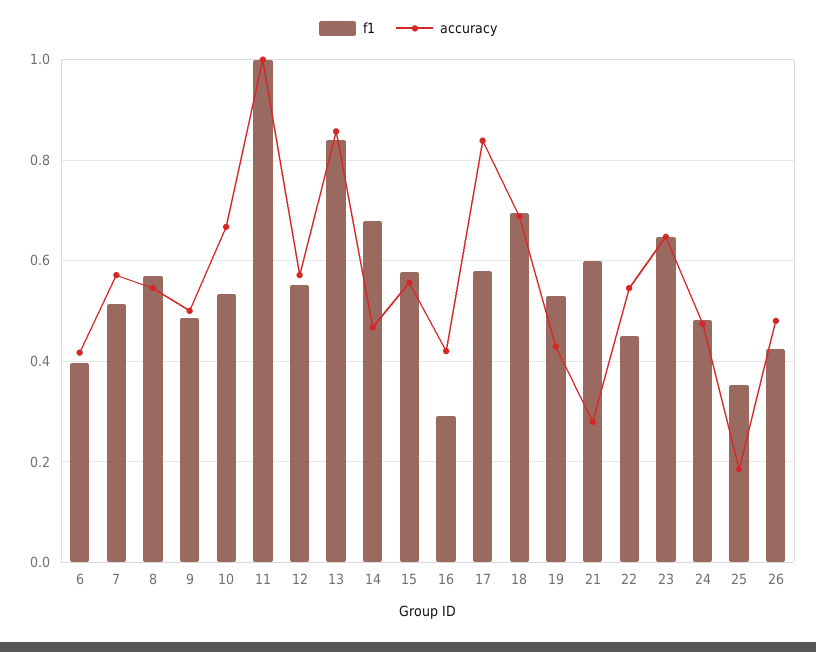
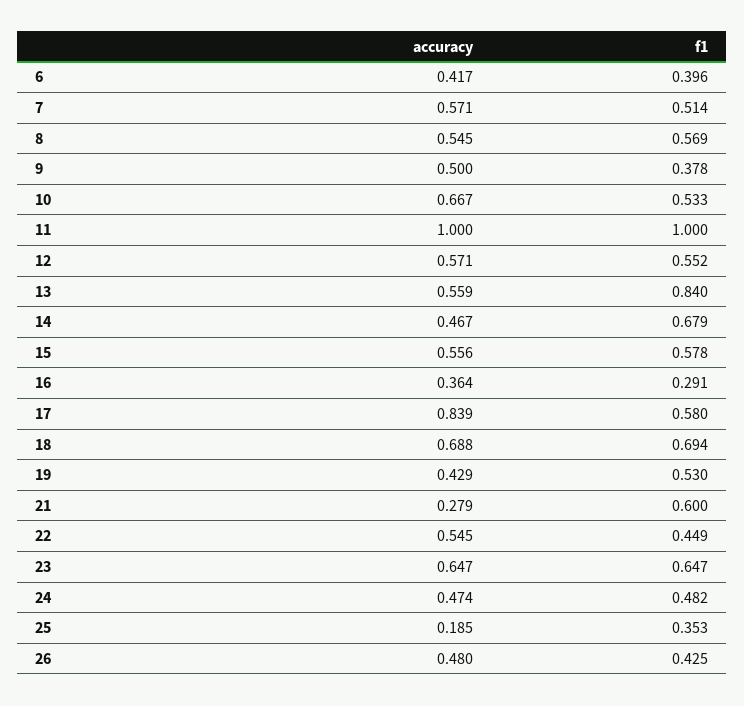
  {
    "f1": {
      "6": 0.396,
      "7": 0.514,
      "8": 0.569,
-     "9": 0.48,
+     "9": 0.378,
      "10": 0.533,
      "11": 1,
      "12": 0.552,
      "13": 0.84,
      "14": 0.679,
      "15": 0.578,
      "16": 0.291,
      "17": 0.58,
      "18": 0.694,
      "19": 0.53,
      "21": 0.6,
      "22": 0.449,
      "23": 0.647,
      "24": 0.482,
      "25": 0.353,
      "26": 0.425
    },
    "accuracy": {
      "6": 0.417,
      "7": 0.571,
      "8": 0.545,
      "9": 0.5,
      "10": 0.667,
      "11": 1,
      "12": 0.571,
-     "13": 0.86,
+     "13": 0.559,
      "14": 0.467,
      "15": 0.556,
-     "16": 0.42,
+     "16": 0.364,
      "17": 0.839,
      "18": 0.688,
      "19": 0.429,
      "21": 0.279,
      "22": 0.545,
      "23": 0.647,
      "24": 0.474,
      "25": 0.185,
      "26": 0.48
    }
  }

